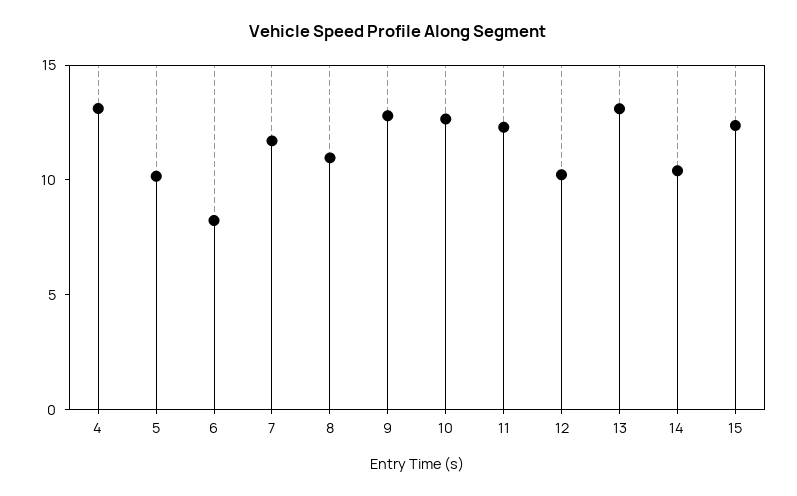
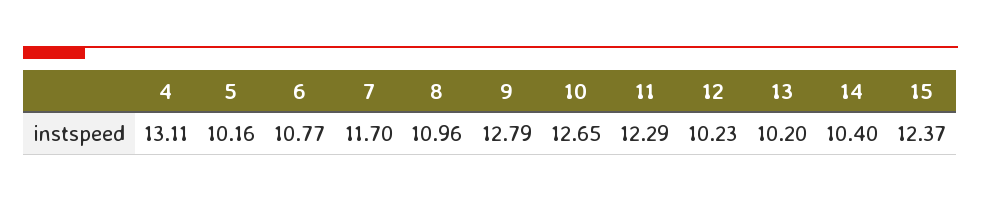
  {
    "4": 13.11,
    "5": 10.16,
-   "6": 8,
+   "6": 10.77,
    "7": 11.7,
    "8": 10.96,
    "9": 12.79,
    "10": 12.65,
    "11": 12.29,
    "12": 10.23,
-   "13": 13,
+   "13": 10.2,
    "14": 10.4,
    "15": 12.37
  }

